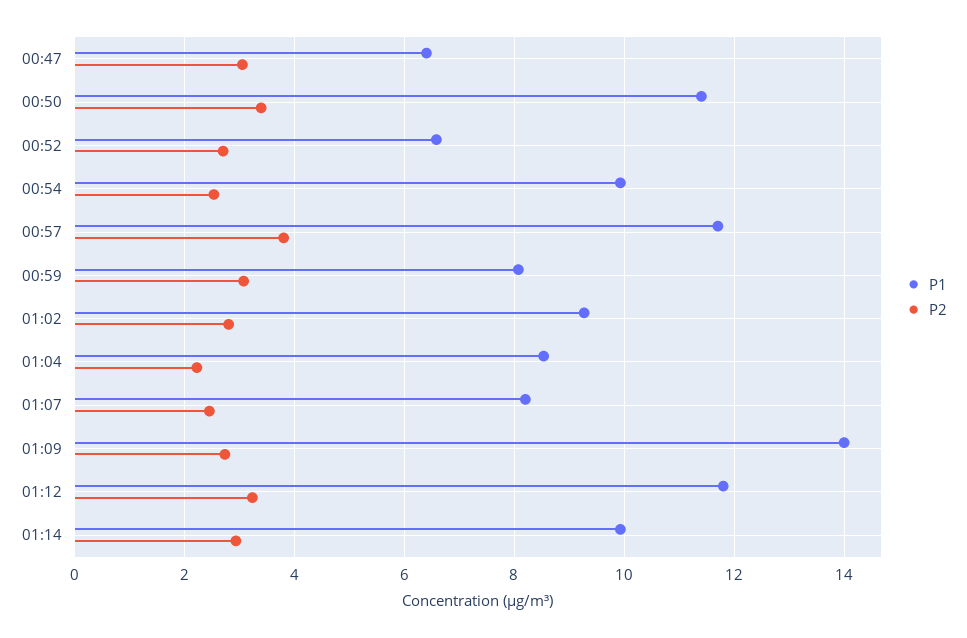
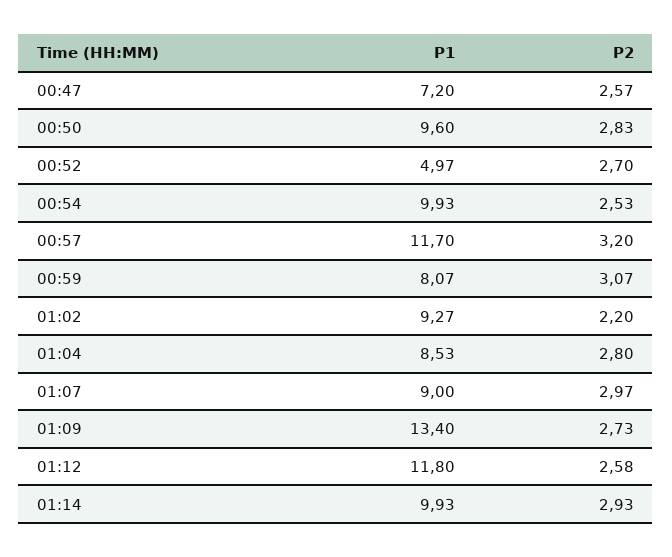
  {
    "P1": {
-     "00:47": 6.4,
+     "00:47": 7.2,
-     "00:50": 11.4,
+     "00:50": 9.6,
-     "00:52": 6.6,
+     "00:52": 4.97,
      "00:54": 9.93,
      "00:57": 11.7,
      "00:59": 8.07,
      "01:02": 9.27,
      "01:04": 8.53,
-     "01:07": 8.2,
+     "01:07": 9,
-     "01:09": 14,
+     "01:09": 13.4,
      "01:12": 11.8,
      "01:14": 9.93
    },
    "P2": {
-     "00:47": 3,
+     "00:47": 2.57,
-     "00:50": 3.4,
+     "00:50": 2.83,
      "00:52": 2.7,
      "00:54": 2.53,
-     "00:57": 3.8,
+     "00:57": 3.2,
      "00:59": 3.07,
-     "01:02": 2.8,
+     "01:02": 2.2,
-     "01:04": 2.2,
+     "01:04": 2.8,
-     "01:07": 2.4,
+     "01:07": 2.97,
      "01:09": 2.73,
-     "01:12": 3.2,
+     "01:12": 2.58,
      "01:14": 2.93
    }
  }

